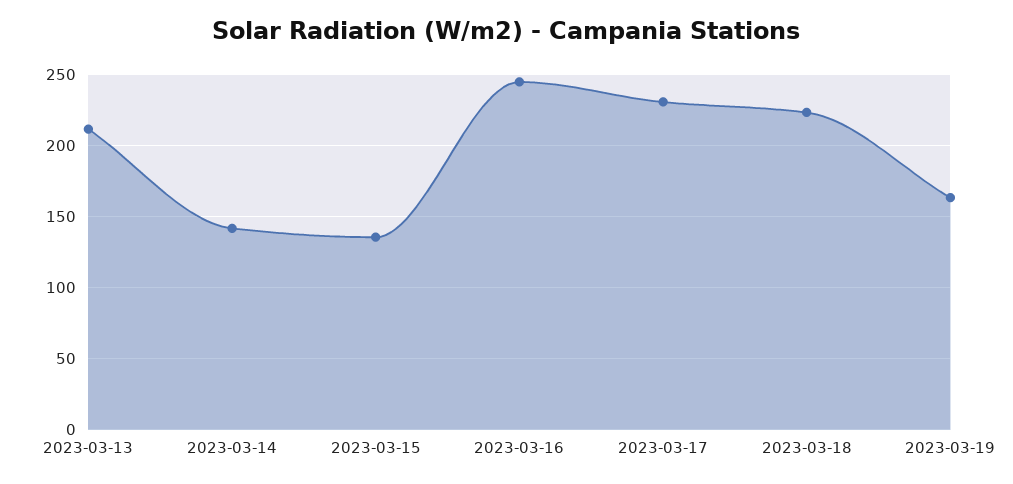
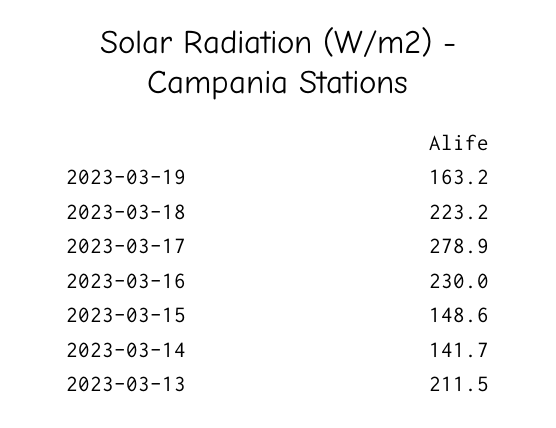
  {
    "2023-03-13": 211.5,
    "2023-03-14": 141.7,
-   "2023-03-15": 135,
+   "2023-03-15": 148.6,
-   "2023-03-16": 245,
+   "2023-03-16": 230,
-   "2023-03-17": 230,
+   "2023-03-17": 278.9,
    "2023-03-18": 223.2,
    "2023-03-19": 163.2
  }

